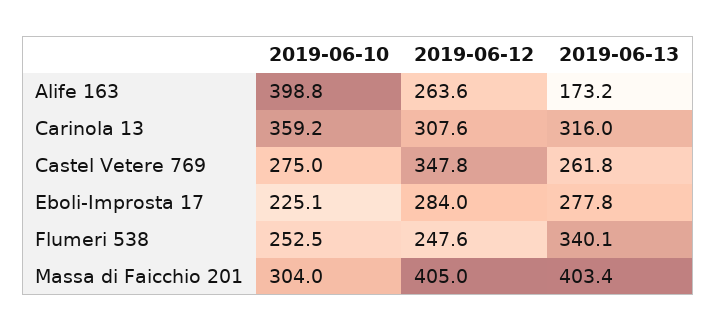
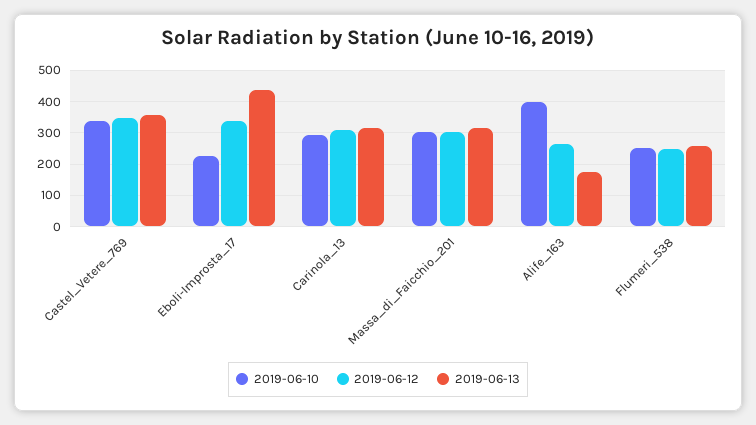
  {
    "2019-06-10": {
      "Alife 163": 398.8,
-     "Carinola 13": 359.2,
+     "Carinola 13": 300,
-     "Castel Vetere 769": 275,
+     "Castel Vetere 769": 340,
      "Eboli-Improsta 17": 225.1,
      "Flumeri 538": 252.5,
      "Massa di Faicchio 201": 304
    },
    "2019-06-12": {
      "Alife 163": 263.6,
      "Carinola 13": 307.6,
      "Castel Vetere 769": 347.8,
-     "Eboli-Improsta 17": 284,
+     "Eboli-Improsta 17": 340,
      "Flumeri 538": 247.6,
-     "Massa di Faicchio 201": 405
+     "Massa di Faicchio 201": 300
    },
    "2019-06-13": {
      "Alife 163": 173.2,
      "Carinola 13": 316,
-     "Castel Vetere 769": 261.8,
+     "Castel Vetere 769": 360,
-     "Eboli-Improsta 17": 277.8,
+     "Eboli-Improsta 17": 440,
-     "Flumeri 538": 340.1,
+     "Flumeri 538": 260,
-     "Massa di Faicchio 201": 403.4
+     "Massa di Faicchio 201": 320
    }
  }

